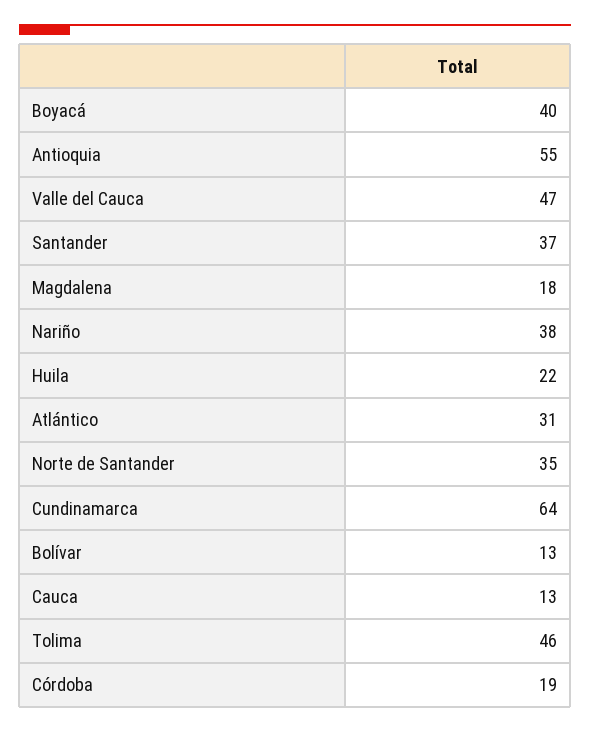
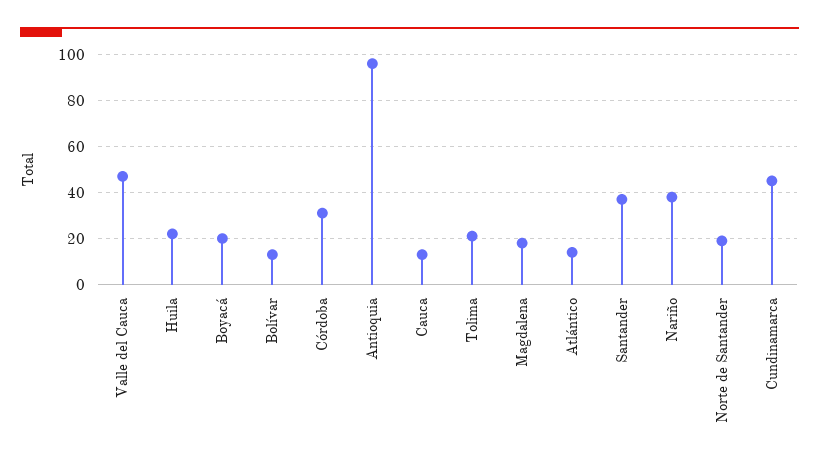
  {
-   "Boyacá": 40,
+   "Boyacá": 20,
-   "Antioquia": 55,
+   "Antioquia": 95,
    "Valle del Cauca": 47,
    "Santander": 37,
    "Magdalena": 18,
    "Nariño": 38,
    "Huila": 22,
-   "Atlántico": 31,
+   "Atlántico": 15,
-   "Norte de Santander": 35,
+   "Norte de Santander": 20,
-   "Cundinamarca": 64,
+   "Cundinamarca": 45,
    "Bolívar": 13,
    "Cauca": 13,
-   "Tolima": 46,
+   "Tolima": 20,
-   "Córdoba": 19
+   "Córdoba": 30
  }

